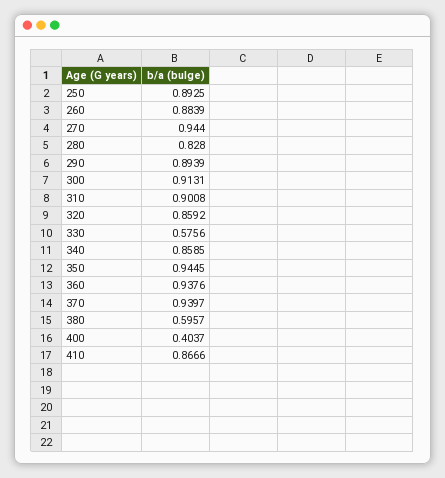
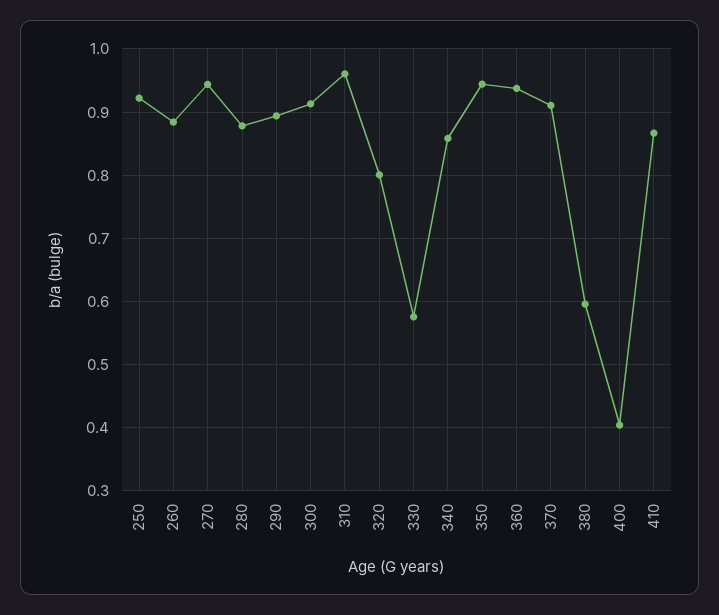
  {
-   "250": 0.8925,
+   "250": 0.92,
    "260": 0.8839,
    "270": 0.944,
-   "280": 0.828,
+   "280": 0.88,
    "290": 0.8939,
    "300": 0.9131,
-   "310": 0.9008,
+   "310": 0.96,
-   "320": 0.8592,
+   "320": 0.8,
    "330": 0.5756,
    "340": 0.8585,
    "350": 0.9445,
    "360": 0.9376,
-   "370": 0.9397,
+   "370": 0.91,
    "380": 0.5957,
    "400": 0.4037,
    "410": 0.8666
  }

